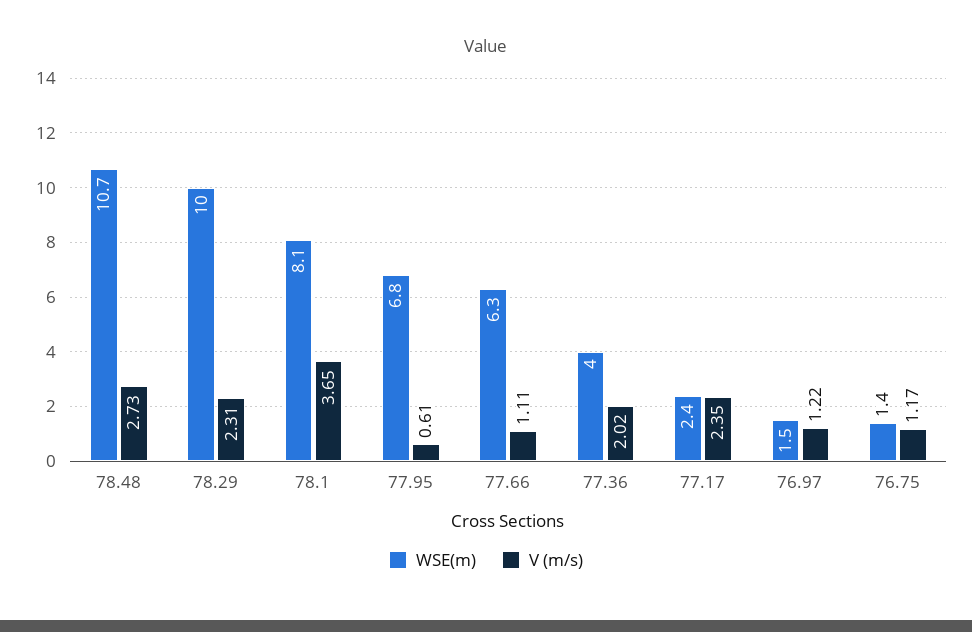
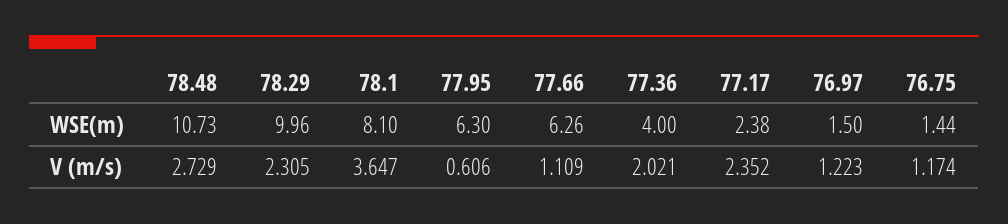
  {
    "WSE(m)": {
      "78.48": 10.73,
      "78.29": 9.96,
      "78.1": 8.1,
-     "77.95": 6.8,
+     "77.95": 6.3,
      "77.66": 6.26,
      "77.36": 4,
      "77.17": 2.38,
      "76.97": 1.5,
      "76.75": 1.44
    },
    "V (m/s)": {
      "78.48": 2.729,
      "78.29": 2.305,
      "78.1": 3.647,
      "77.95": 0.606,
      "77.66": 1.109,
      "77.36": 2.021,
      "77.17": 2.352,
      "76.97": 1.223,
      "76.75": 1.174
    }
  }

